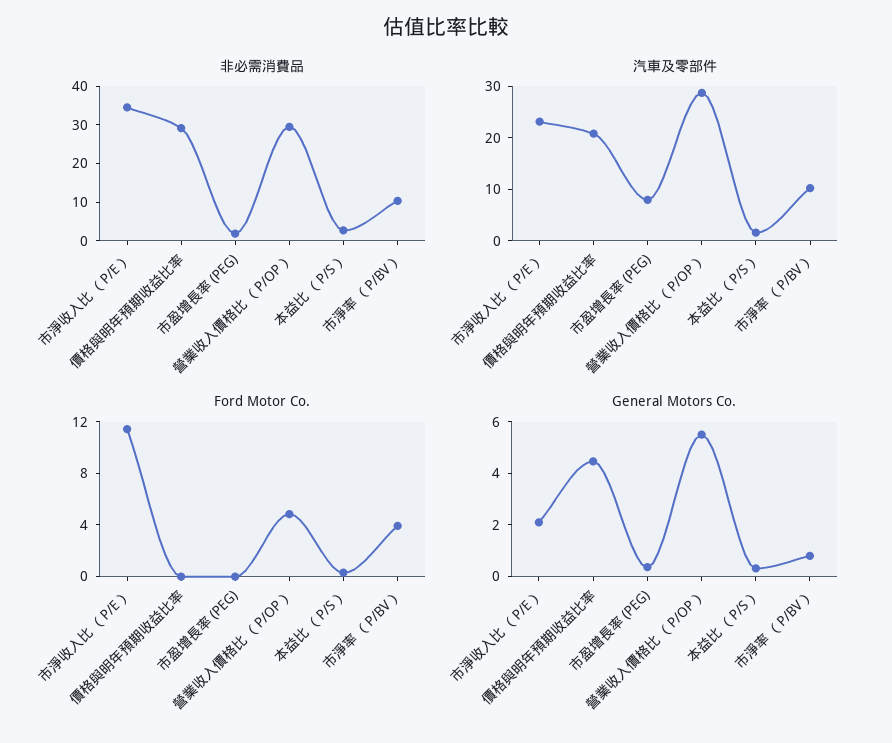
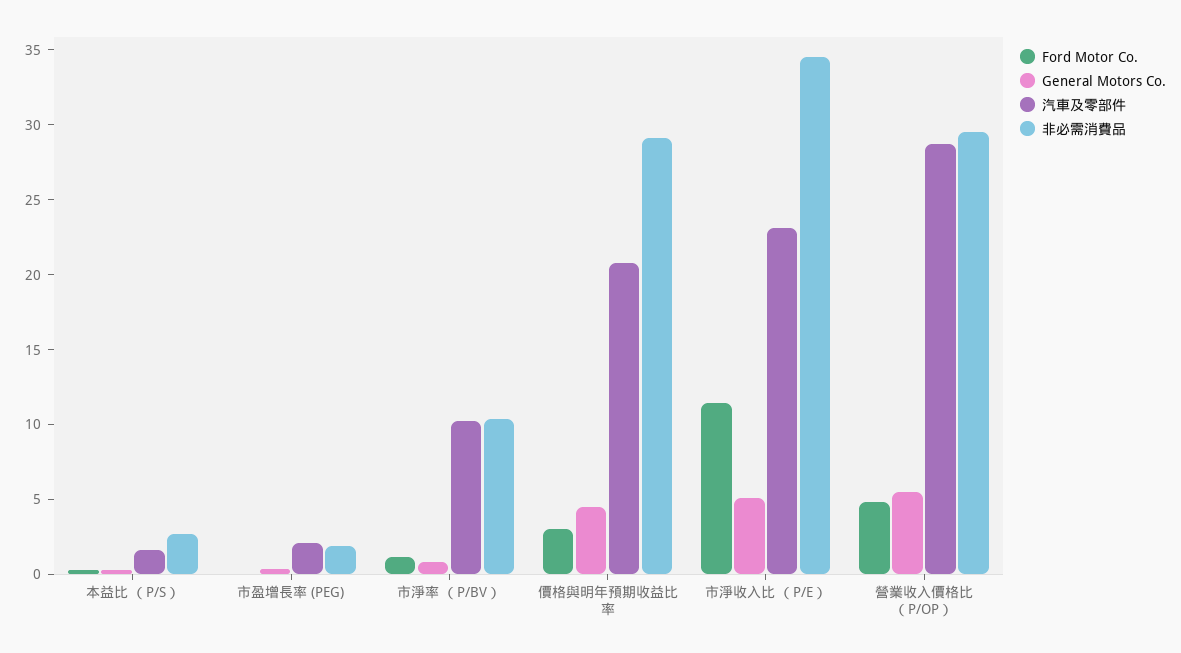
  {
    "非必需消費品": {
      "市淨收入比 （P/E）": 35,
      "價格與明年預期收益比率": 29,
      "市盈增長率 (PEG)": 2,
      "營業收入價格比 （P/OP）": 29,
      "本益比 （P/S）": 3,
      "市淨率 （P/BV）": 10
    },
    "汽車及零部件": {
      "市淨收入比 （P/E）": 23,
      "價格與明年預期收益比率": 21,
-     "市盈增長率 (PEG)": 8,
+     "市盈增長率 (PEG)": 2,
      "營業收入價格比 （P/OP）": 29,
      "本益比 （P/S）": 2,
      "市淨率 （P/BV）": 10
    },
    "Ford Motor Co.": {
      "市淨收入比 （P/E）": 11,
-     "價格與明年預期收益比率": 0,
+     "價格與明年預期收益比率": 3,
      "市盈增長率 (PEG)": 0,
      "營業收入價格比 （P/OP）": 5,
      "本益比 （P/S）": 0,
-     "市淨率 （P/BV）": 4
+     "市淨率 （P/BV）": 1
    },
    "General Motors Co.": {
-     "市淨收入比 （P/E）": 2,
+     "市淨收入比 （P/E）": 5,
      "價格與明年預期收益比率": 4.5,
      "市盈增長率 (PEG)": 0.5,
      "營業收入價格比 （P/OP）": 5.5,
      "本益比 （P/S）": 0.5,
      "市淨率 （P/BV）": 1
    }
  }

